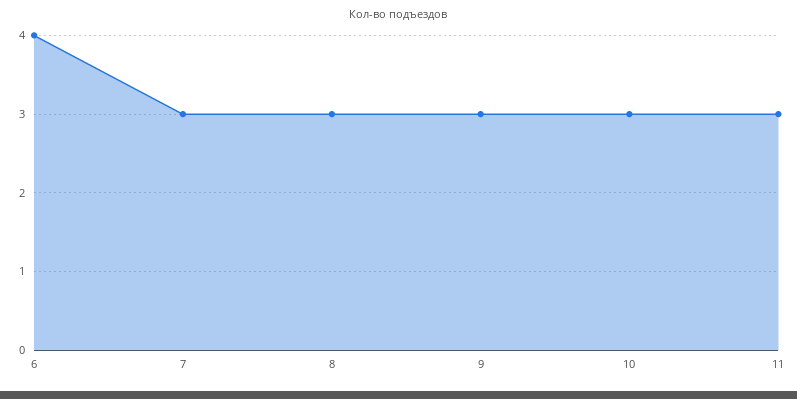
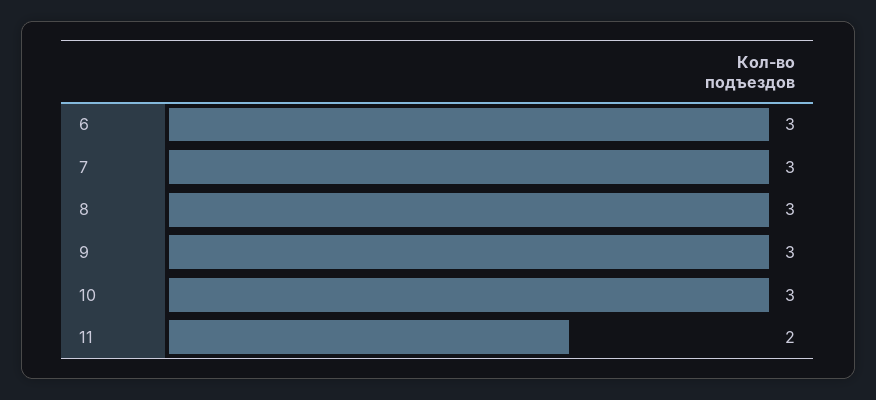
  {
-   "6": 4,
+   "6": 3,
    "7": 3,
    "8": 3,
    "9": 3,
    "10": 3,
-   "11": 3
+   "11": 2
  }

